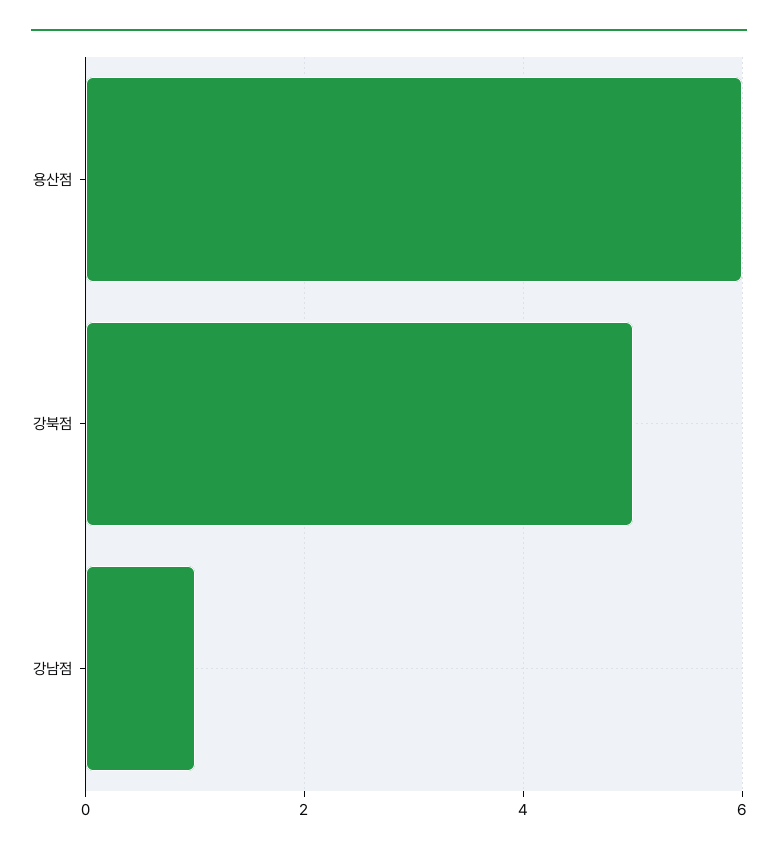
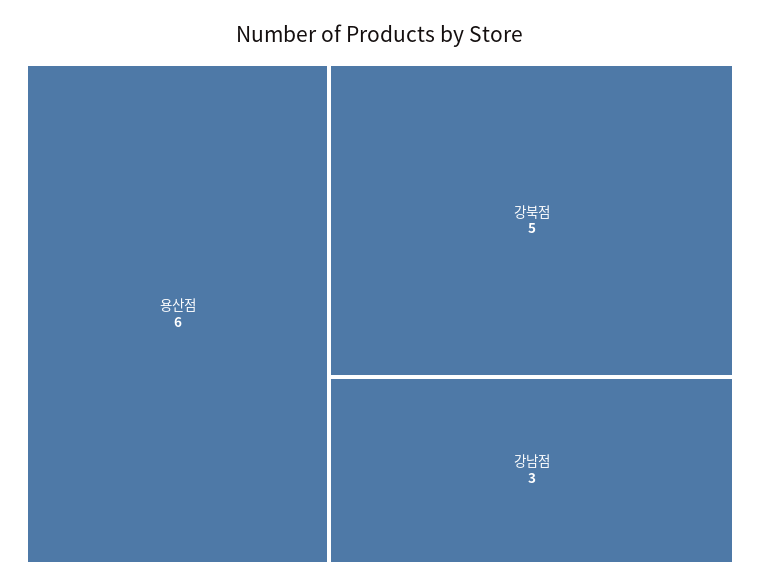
  {
    "용산점": 6,
    "강북점": 5,
-   "강남점": 1
+   "강남점": 3
  }

